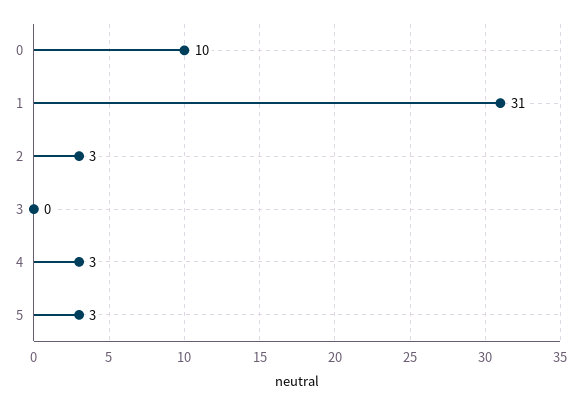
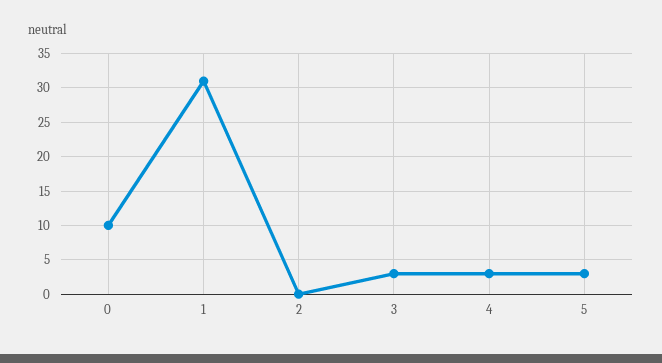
  {
    "0": 10,
    "1": 31,
-   "2": 3,
+   "2": 0,
-   "3": 0,
+   "3": 3,
    "4": 3,
    "5": 3
  }

